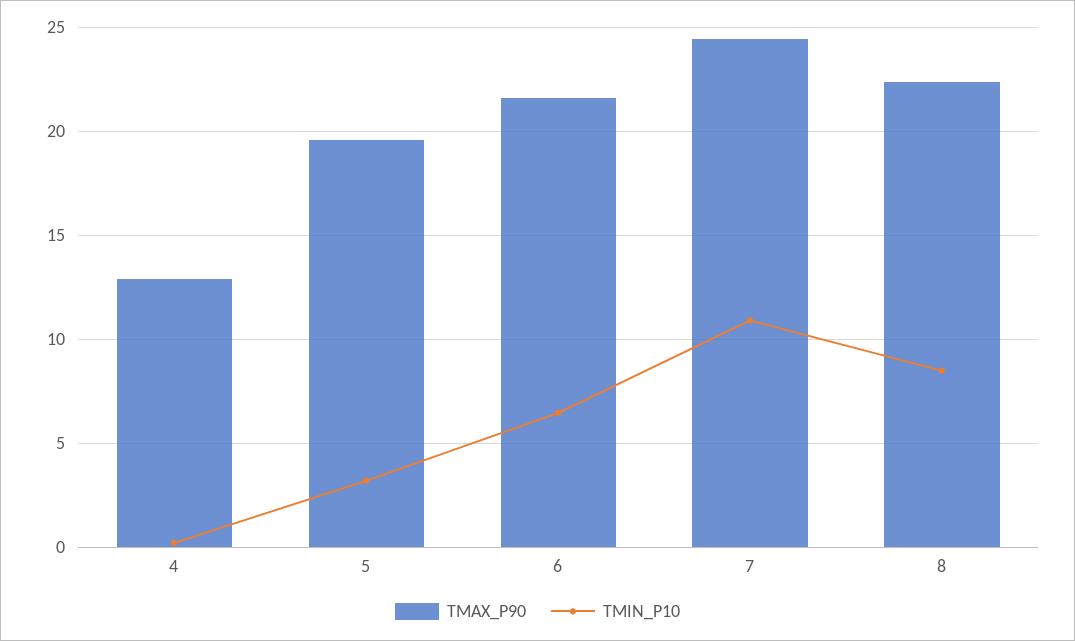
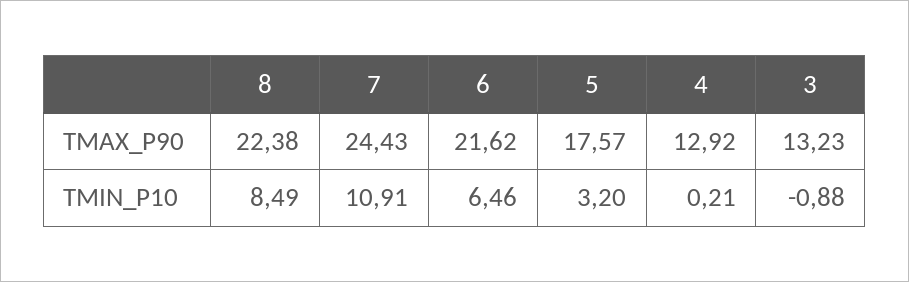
  {
    "TMAX_P90": {
      "4": 12.92,
-     "5": 19.5,
+     "5": 17.57,
      "6": 21.62,
      "7": 24.43,
-     "8": 22.38
+     "8": 22.38,
+     "3": 13.23
    },
    "TMIN_P10": {
      "4": 0.21,
      "5": 3.2,
      "6": 6.46,
      "7": 10.91,
-     "8": 8.49
+     "8": 8.49,
+     "3": -0.88
    }
  }

